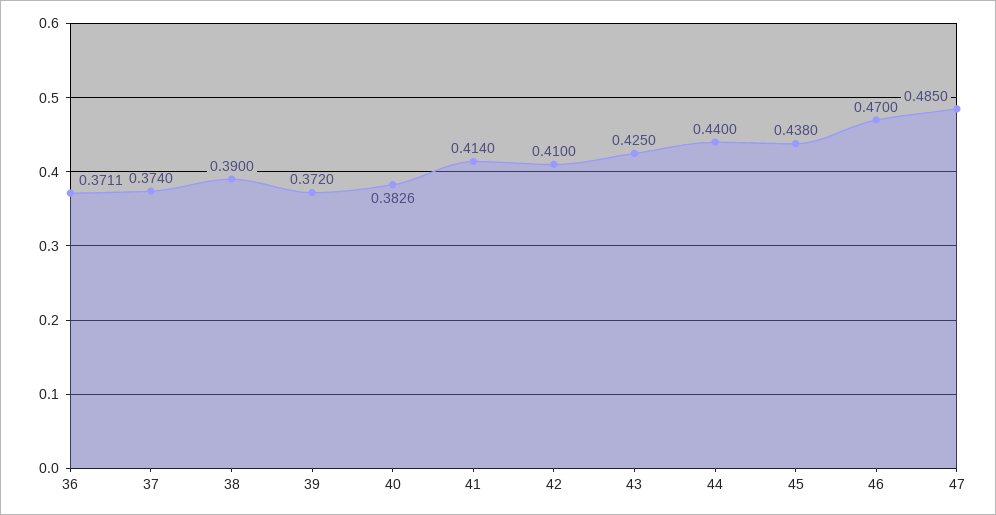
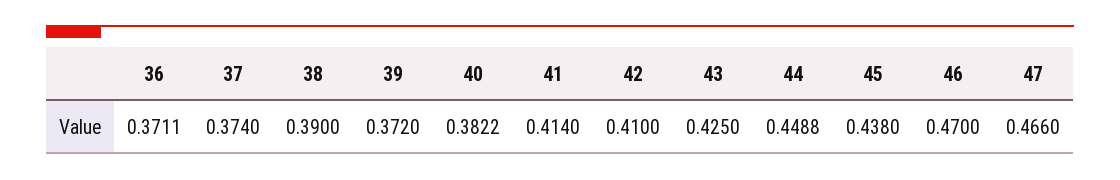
  {
    "36": 0.3711,
    "37": 0.374,
    "38": 0.39,
    "39": 0.372,
-   "40": 0.3826,
+   "40": 0.3822,
    "41": 0.414,
    "42": 0.41,
    "43": 0.425,
-   "44": 0.44,
+   "44": 0.4488,
    "45": 0.438,
    "46": 0.47,
-   "47": 0.485
+   "47": 0.466
  }

